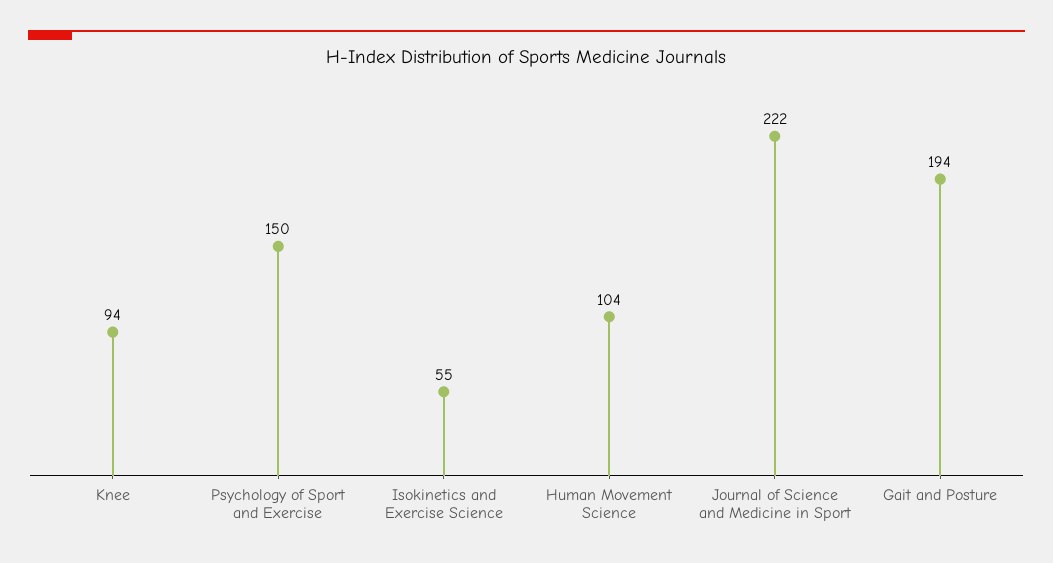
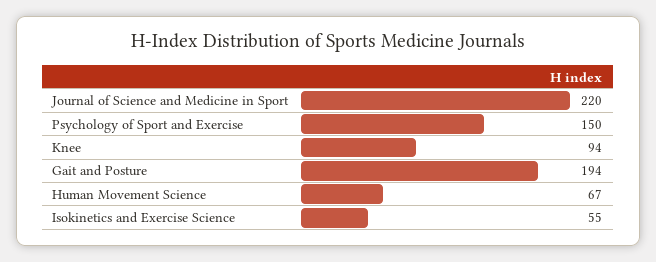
  {
    "Knee": 94,
    "Psychology of Sport and Exercise": 150,
    "Isokinetics and Exercise Science": 55,
-   "Human Movement Science": 104,
+   "Human Movement Science": 67,
-   "Journal of Science and Medicine in Sport": 222,
+   "Journal of Science and Medicine in Sport": 220,
    "Gait and Posture": 194
  }

